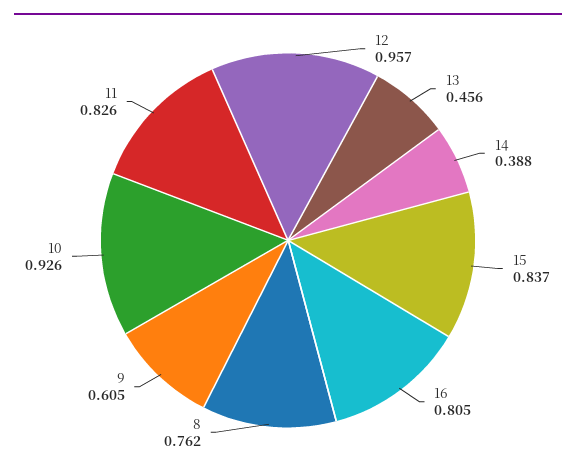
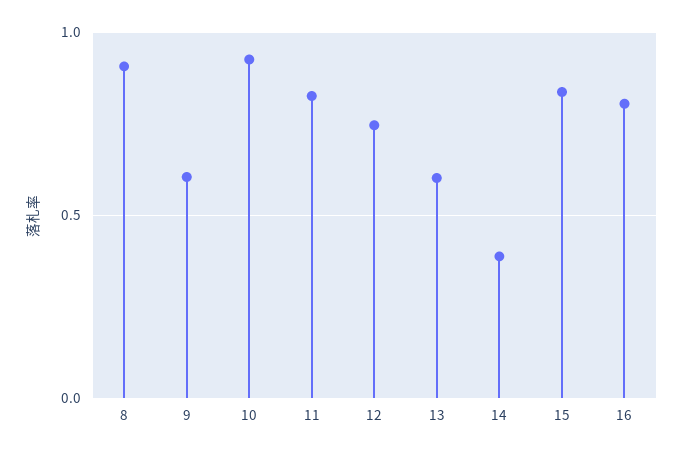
  {
-   "12": 0.957,
+   "12": 0.75,
-   "13": 0.456,
+   "13": 0.6,
    "14": 0.388,
    "15": 0.837,
    "16": 0.805,
-   "8": 0.762,
+   "8": 0.9,
    "9": 0.605,
    "10": 0.926,
    "11": 0.826
  }

